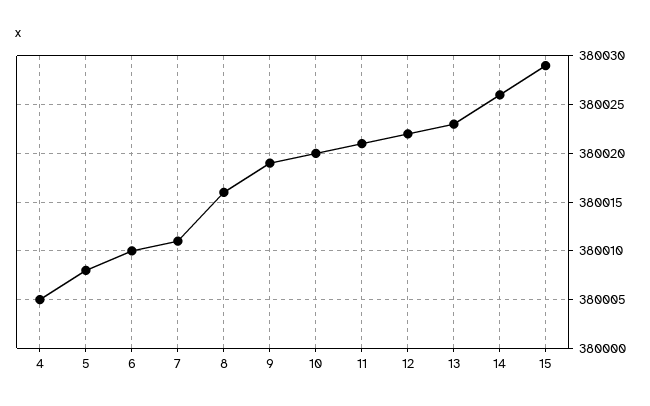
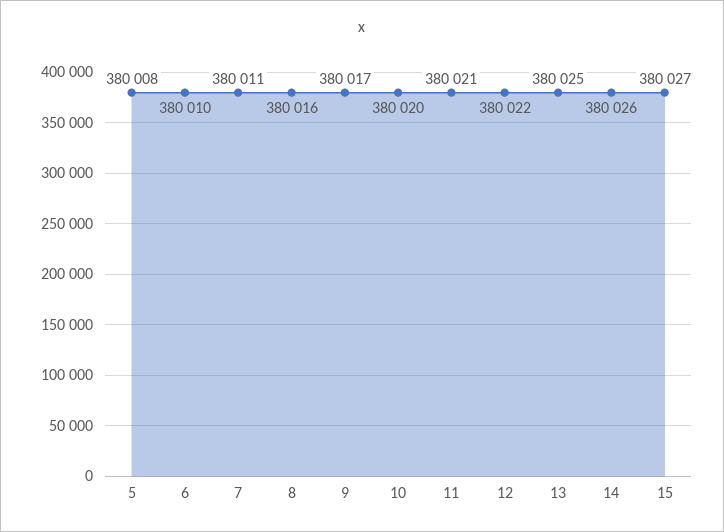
  {
-   "4": 380005,
    "5": 380008,
    "6": 380010,
    "7": 380011,
    "8": 380016,
-   "9": 380019,
+   "9": 380017,
    "10": 380020,
    "11": 380021,
    "12": 380022,
-   "13": 380023,
+   "13": 380025,
    "14": 380026,
-   "15": 380029
+   "15": 380027
  }

